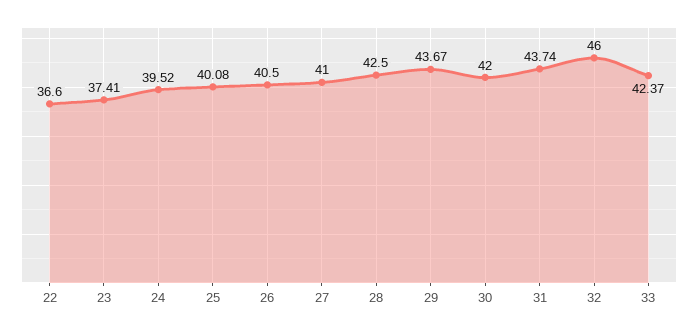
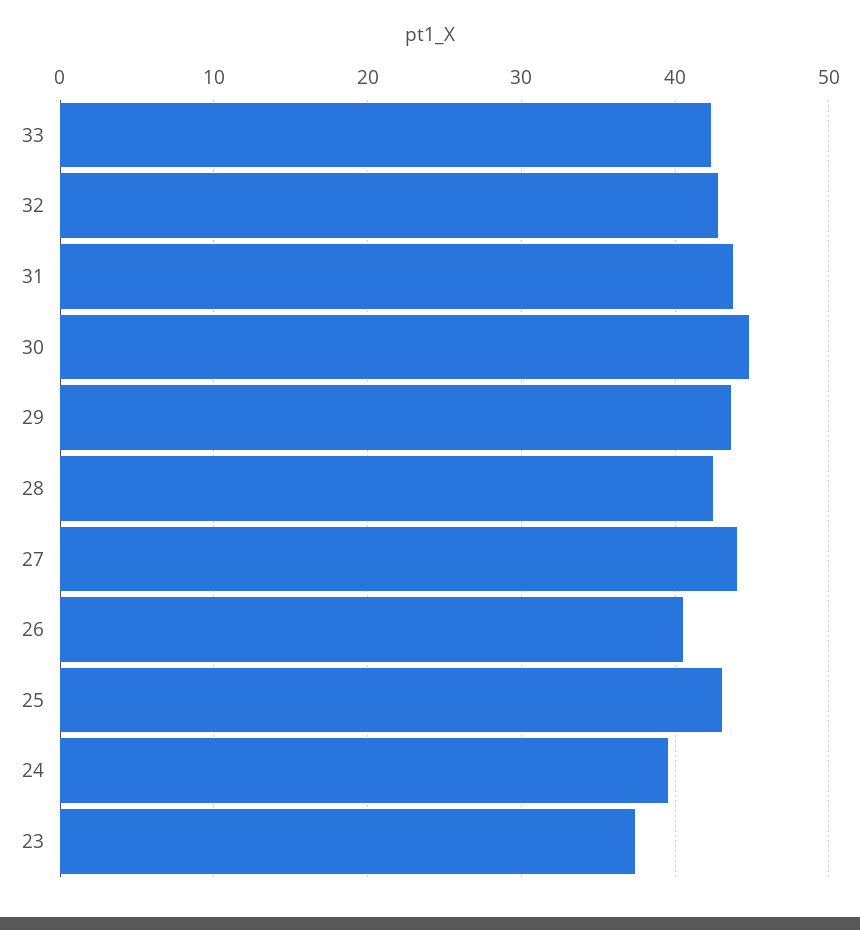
  {
-   "22": 36.6,
    "23": 37.41,
    "24": 39.52,
-   "25": 40.08,
+   "25": 43,
    "26": 40.5,
-   "27": 41,
+   "27": 44,
    "28": 42.5,
    "29": 43.67,
-   "30": 42,
+   "30": 45,
    "31": 43.74,
-   "32": 46,
+   "32": 43,
    "33": 42.37
  }

